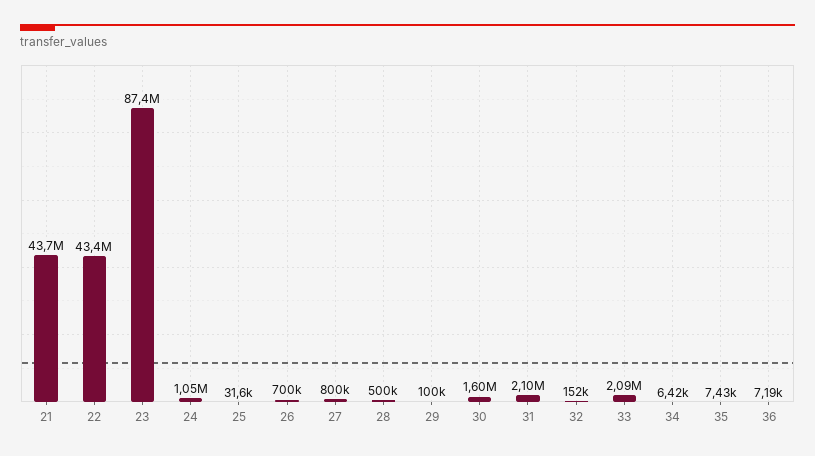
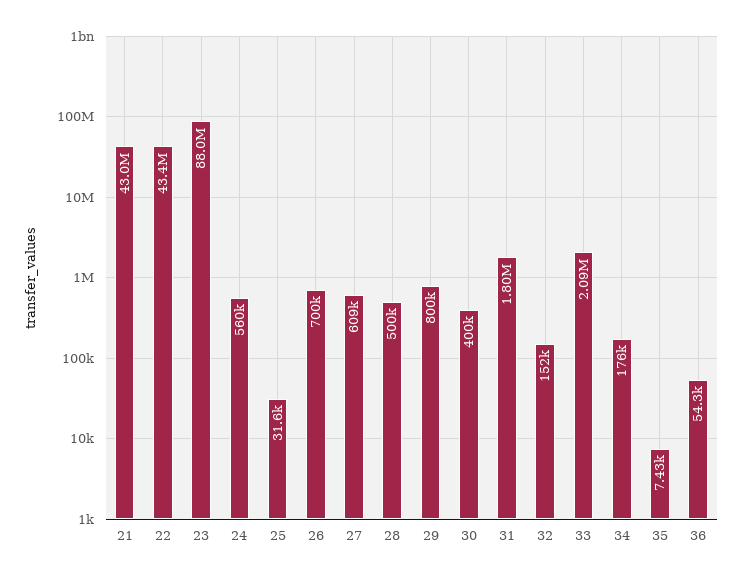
  {
-   "21": 43700000,
+   "21": 43000000,
    "22": 43400000,
-   "23": 87400000,
+   "23": 88000000,
-   "24": 1050000,
+   "24": 560000,
    "25": 31600,
    "26": 700000,
-   "27": 800000,
+   "27": 609000,
    "28": 500000,
-   "29": 100000,
+   "29": 800000,
-   "30": 1600000,
+   "30": 400000,
-   "31": 2100000,
+   "31": 1800000,
    "32": 152000,
    "33": 2090000,
-   "34": 6420,
+   "34": 176000,
    "35": 7430,
-   "36": 7190
+   "36": 54300
  }

